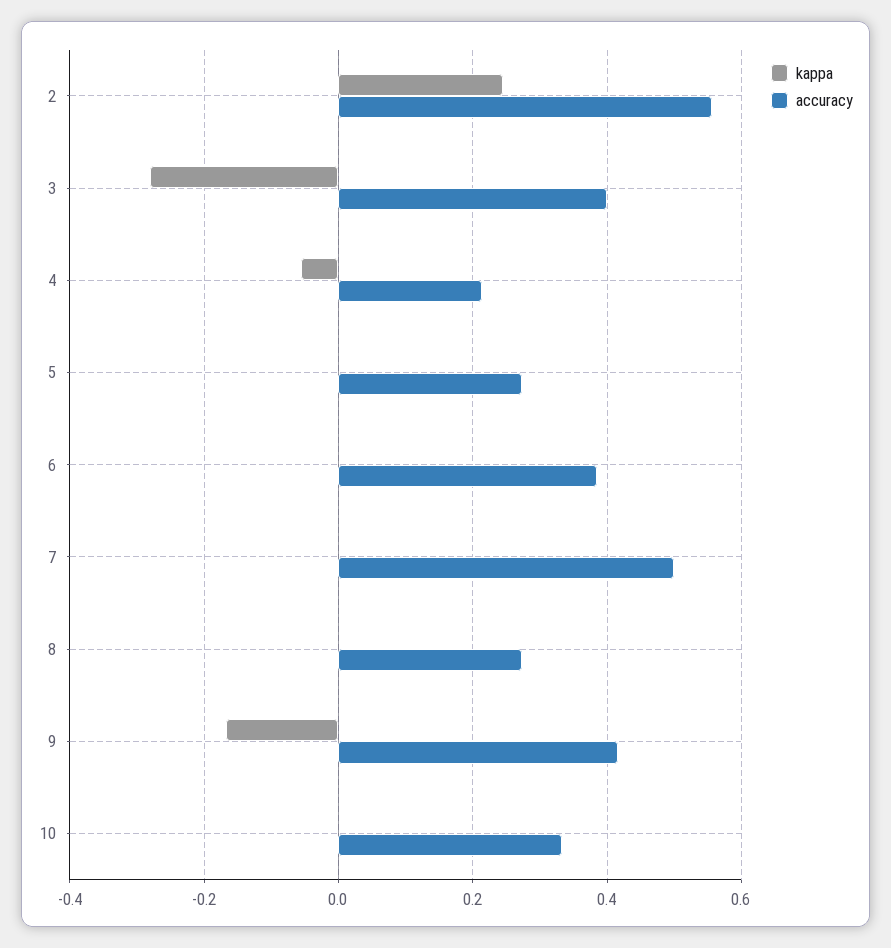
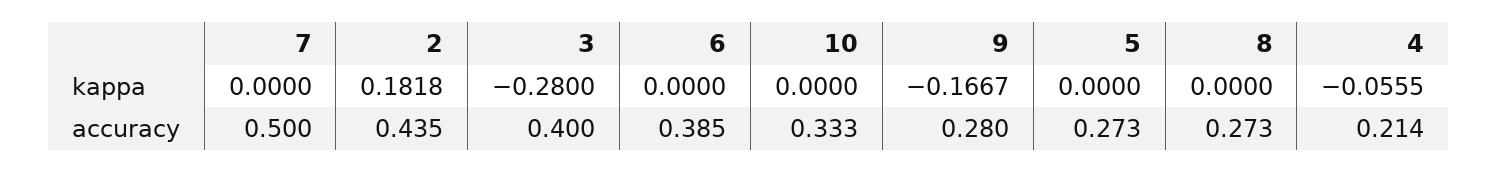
  {
    "kappa": {
-     "2": 0.24,
+     "2": 0.1818,
      "3": -0.28,
      "4": -0.0555,
      "5": 0,
      "6": 0,
      "7": 0,
      "8": 0,
      "9": -0.1667,
      "10": 0
    },
    "accuracy": {
-     "2": 0.56,
+     "2": 0.435,
      "3": 0.4,
      "4": 0.214,
      "5": 0.273,
      "6": 0.385,
      "7": 0.5,
      "8": 0.273,
-     "9": 0.42,
+     "9": 0.28,
      "10": 0.333
    }
  }

